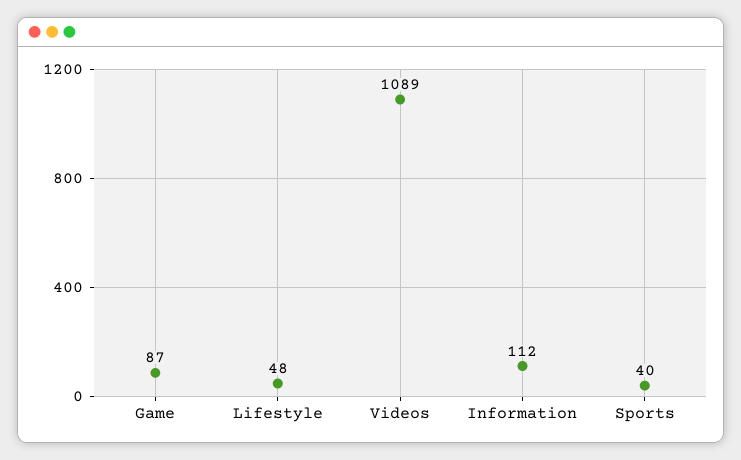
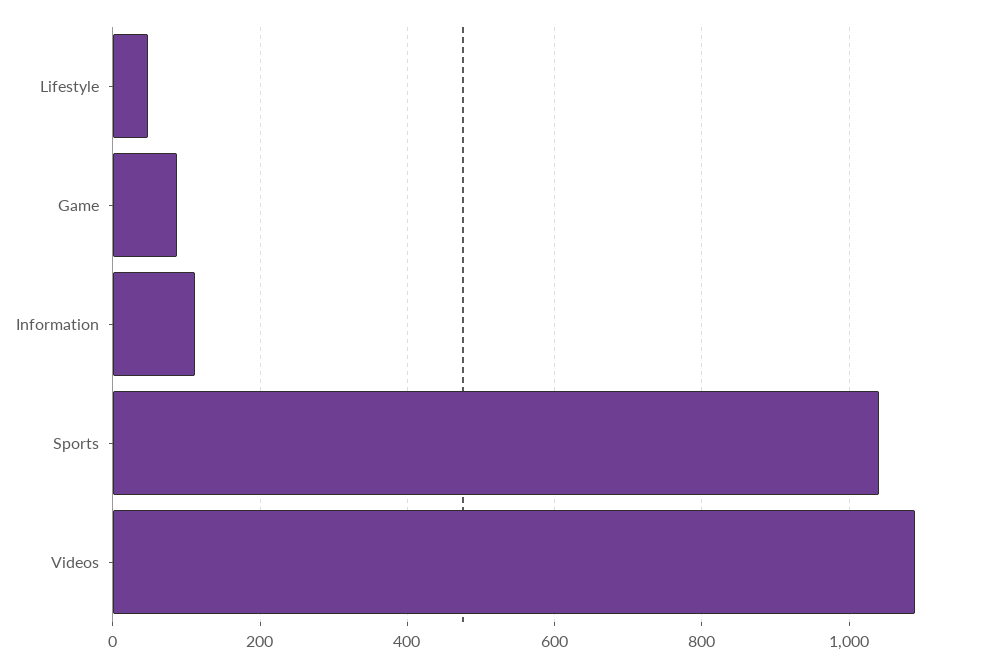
  {
    "Game": 87,
    "Lifestyle": 48,
    "Videos": 1089,
    "Information": 112,
-   "Sports": 40
+   "Sports": 1040
  }

